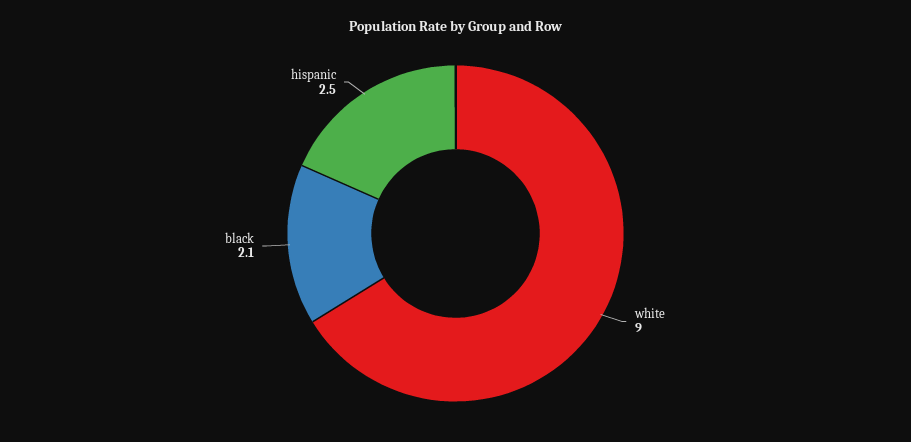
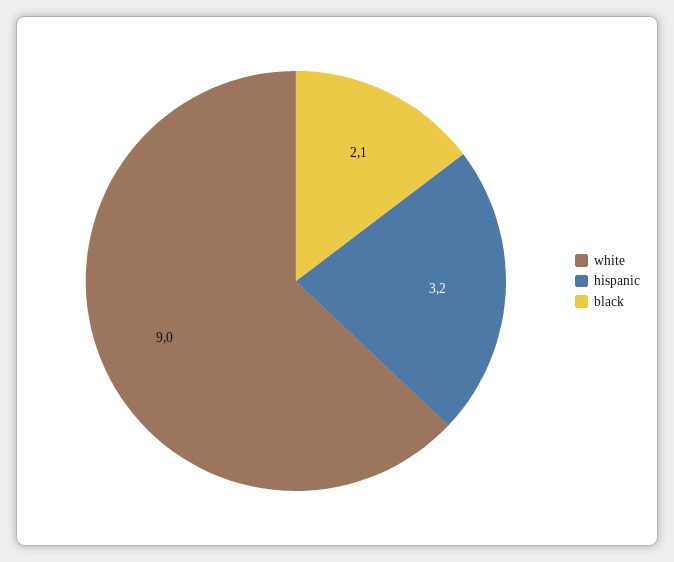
  {
    "white": 9,
    "black": 2.1,
-   "hispanic": 2.5
+   "hispanic": 3.2
  }

